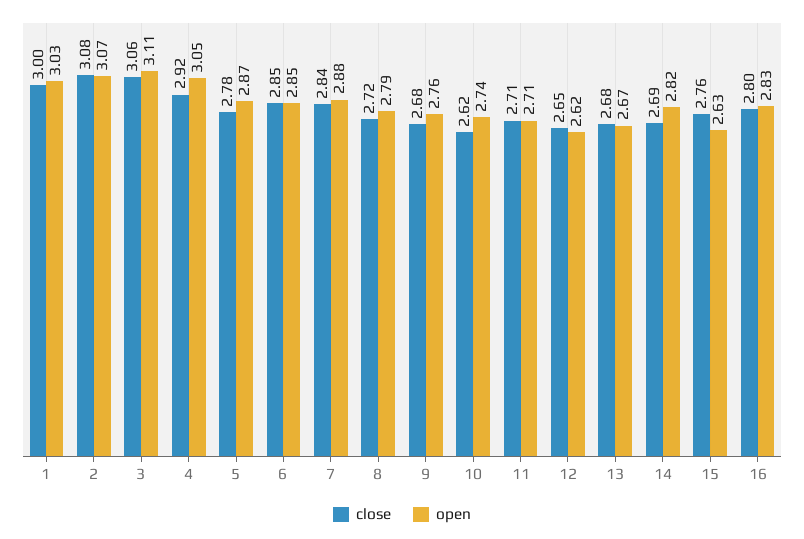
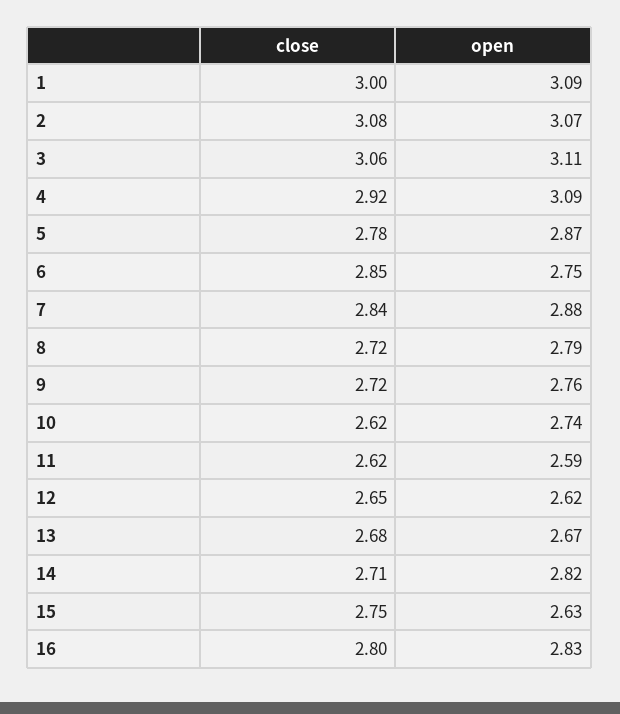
  {
    "close": {
      "1": 3,
      "2": 3.08,
      "3": 3.06,
      "4": 2.92,
      "5": 2.78,
      "6": 2.85,
      "7": 2.84,
      "8": 2.72,
-     "9": 2.68,
+     "9": 2.72,
      "10": 2.62,
-     "11": 2.71,
+     "11": 2.62,
      "12": 2.65,
      "13": 2.68,
-     "14": 2.69,
+     "14": 2.71,
-     "15": 2.76,
+     "15": 2.75,
      "16": 2.8
    },
    "open": {
-     "1": 3.03,
+     "1": 3.09,
      "2": 3.07,
      "3": 3.11,
-     "4": 3.05,
+     "4": 3.09,
      "5": 2.87,
-     "6": 2.85,
+     "6": 2.75,
      "7": 2.88,
      "8": 2.79,
      "9": 2.76,
      "10": 2.74,
-     "11": 2.71,
+     "11": 2.59,
      "12": 2.62,
      "13": 2.67,
      "14": 2.82,
      "15": 2.63,
      "16": 2.83
    }
  }

